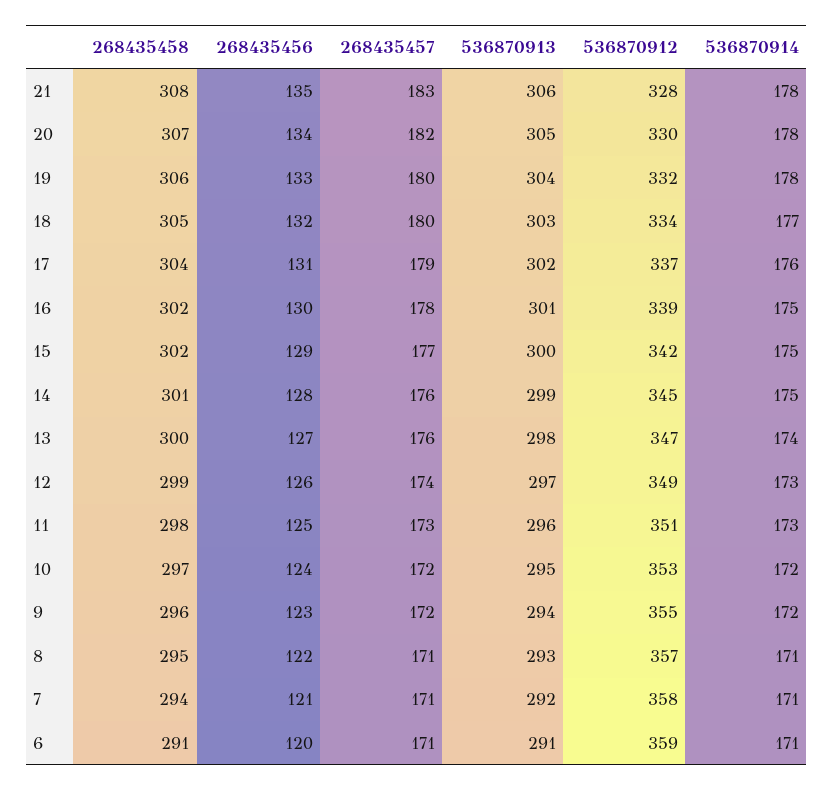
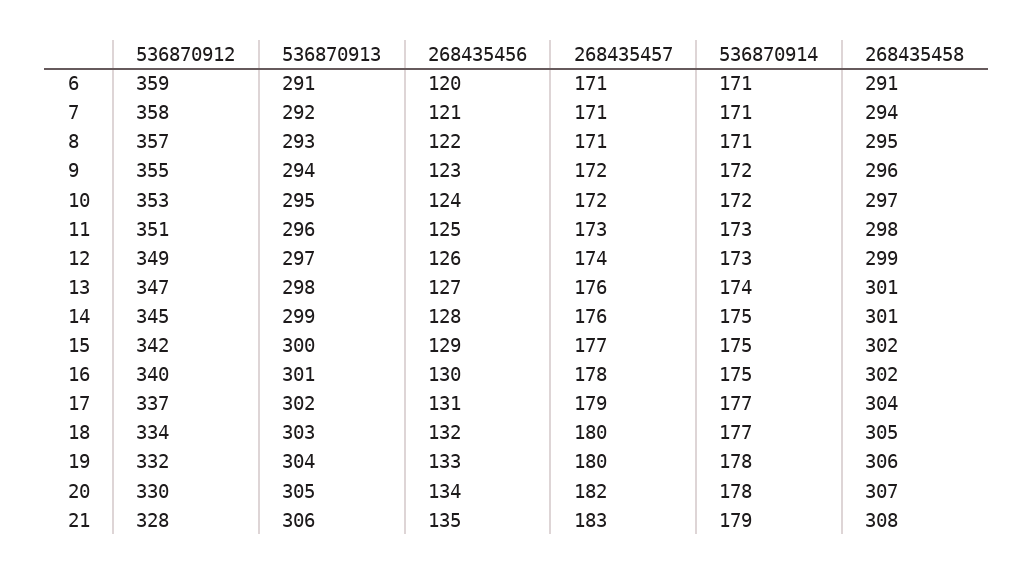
  {
    "268435458": {
      "21": 308,
      "20": 307,
      "19": 306,
      "18": 305,
      "17": 304,
      "16": 302,
      "15": 302,
      "14": 301,
-     "13": 300,
+     "13": 301,
      "12": 299,
      "11": 298,
      "10": 297,
      "9": 296,
      "8": 295,
      "7": 294,
      "6": 291
    },
    "268435456": {
      "21": 135,
      "20": 134,
      "19": 133,
      "18": 132,
      "17": 131,
      "16": 130,
      "15": 129,
      "14": 128,
      "13": 127,
      "12": 126,
      "11": 125,
      "10": 124,
      "9": 123,
      "8": 122,
      "7": 121,
      "6": 120
    },
    "268435457": {
      "21": 183,
      "20": 182,
      "19": 180,
      "18": 180,
      "17": 179,
      "16": 178,
      "15": 177,
      "14": 176,
      "13": 176,
      "12": 174,
      "11": 173,
      "10": 172,
      "9": 172,
      "8": 171,
      "7": 171,
      "6": 171
    },
    "536870913": {
      "21": 306,
      "20": 305,
      "19": 304,
      "18": 303,
      "17": 302,
      "16": 301,
      "15": 300,
      "14": 299,
      "13": 298,
      "12": 297,
      "11": 296,
      "10": 295,
      "9": 294,
      "8": 293,
      "7": 292,
      "6": 291
    },
    "536870912": {
      "21": 328,
      "20": 330,
      "19": 332,
      "18": 334,
      "17": 337,
-     "16": 339,
+     "16": 340,
      "15": 342,
      "14": 345,
      "13": 347,
      "12": 349,
      "11": 351,
      "10": 353,
      "9": 355,
      "8": 357,
      "7": 358,
      "6": 359
    },
    "536870914": {
-     "21": 178,
+     "21": 179,
      "20": 178,
      "19": 178,
      "18": 177,
-     "17": 176,
+     "17": 177,
      "16": 175,
      "15": 175,
      "14": 175,
      "13": 174,
      "12": 173,
      "11": 173,
      "10": 172,
      "9": 172,
      "8": 171,
      "7": 171,
      "6": 171
    }
  }

